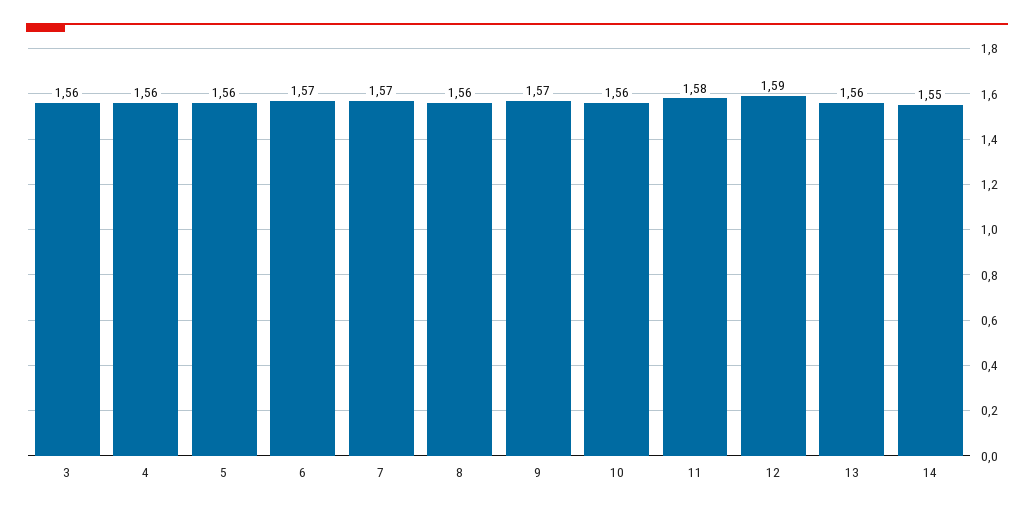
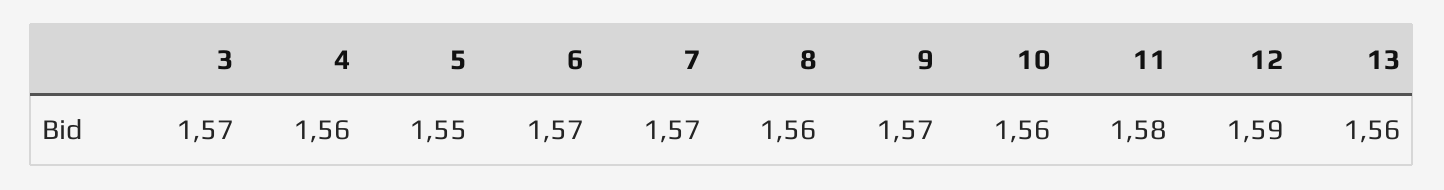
  {
-   "3": 1.56,
+   "3": 1.57,
    "4": 1.56,
-   "5": 1.56,
+   "5": 1.55,
    "6": 1.57,
    "7": 1.57,
    "8": 1.56,
    "9": 1.57,
    "10": 1.56,
    "11": 1.58,
    "12": 1.59,
-   "13": 1.56,
+   "13": 1.56
-   "14": 1.55
  }

